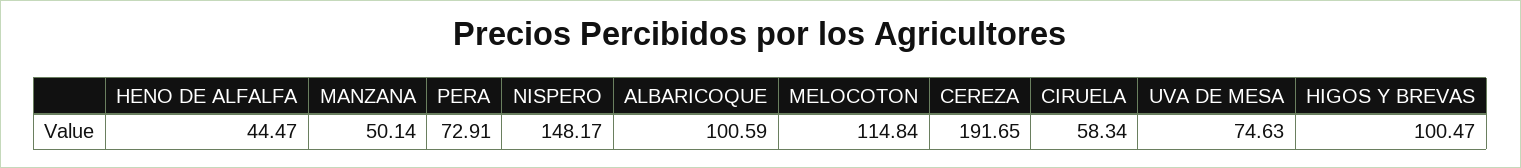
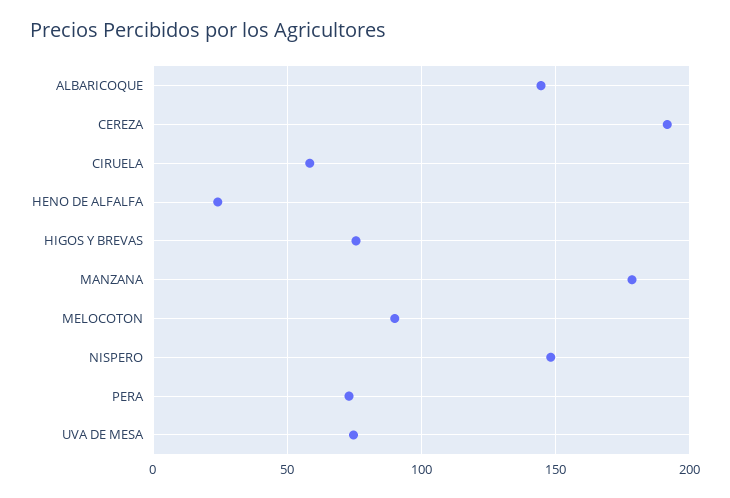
  {
-   "HENO DE ALFALFA": 44.47,
+   "HENO DE ALFALFA": 25,
-   "MANZANA": 50.14,
+   "MANZANA": 180,
    "PERA": 72.91,
    "NISPERO": 148.17,
-   "ALBARICOQUE": 100.59,
+   "ALBARICOQUE": 145,
-   "MELOCOTON": 114.84,
+   "MELOCOTON": 90,
    "CEREZA": 191.65,
    "CIRUELA": 58.34,
    "UVA DE MESA": 74.63,
-   "HIGOS Y BREVAS": 100.47
+   "HIGOS Y BREVAS": 75
  }

